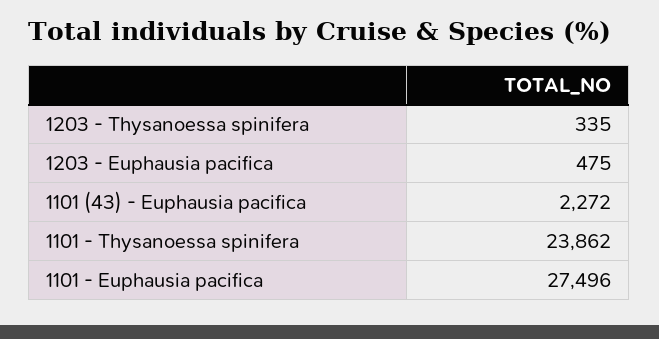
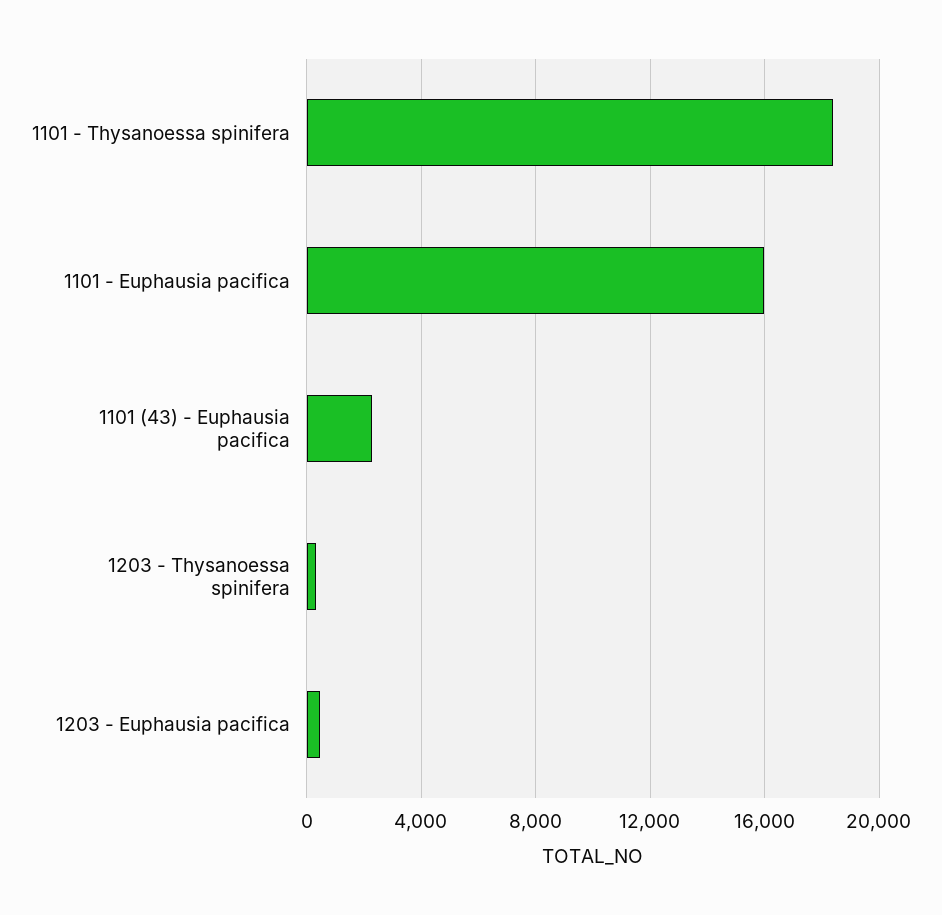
  {
    "1203 - Thysanoessa spinifera": 335,
    "1203 - Euphausia pacifica": 475,
    "1101 (43) - Euphausia pacifica": 2272,
-   "1101 - Thysanoessa spinifera": 23862,
+   "1101 - Thysanoessa spinifera": 18500,
-   "1101 - Euphausia pacifica": 27496
+   "1101 - Euphausia pacifica": 16000
  }

